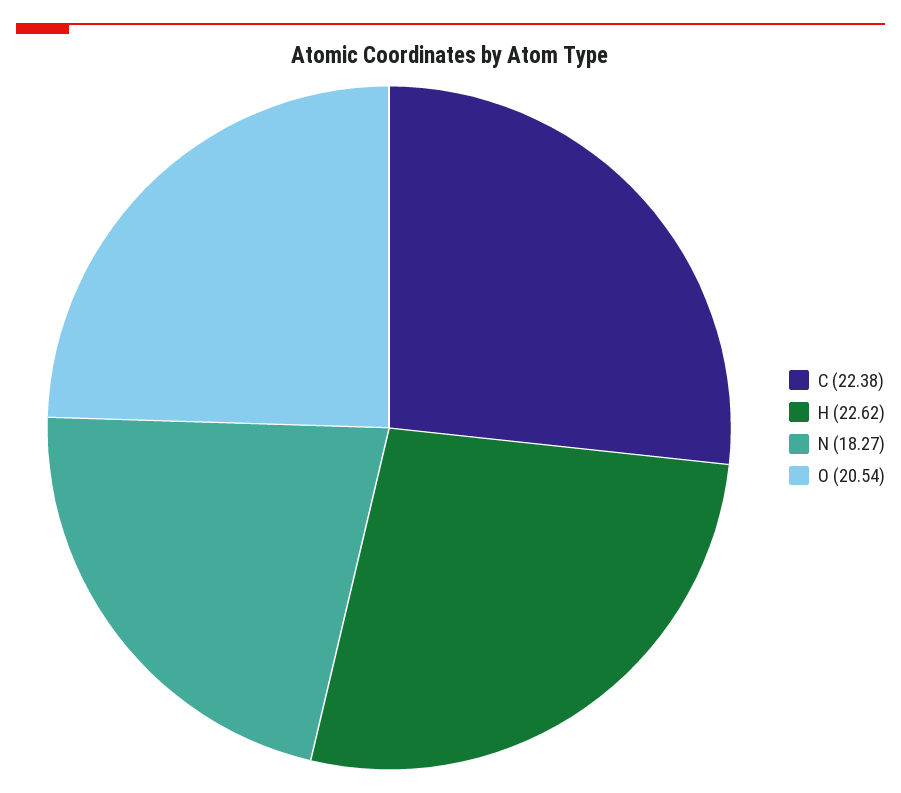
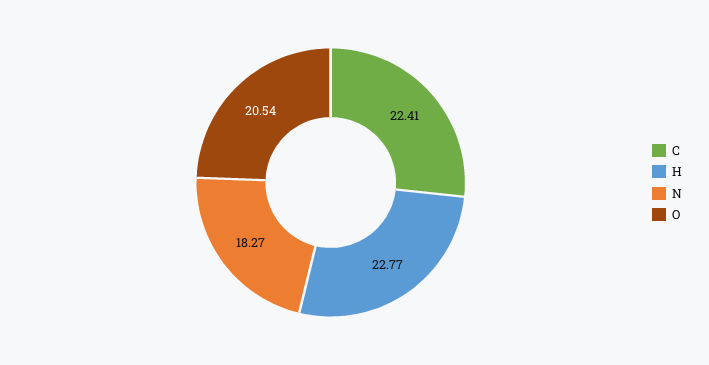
  {
-   "C": 22.38,
+   "C": 22.41,
-   "H": 22.62,
+   "H": 22.77,
    "N": 18.27,
    "O": 20.54
  }

